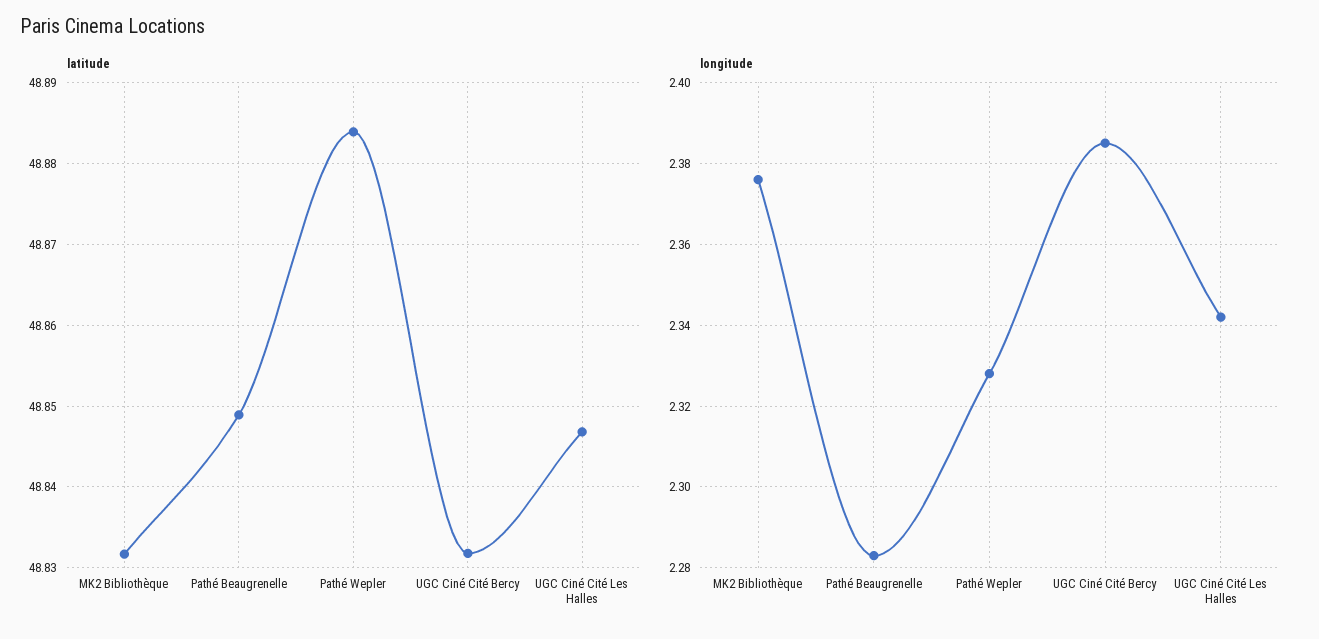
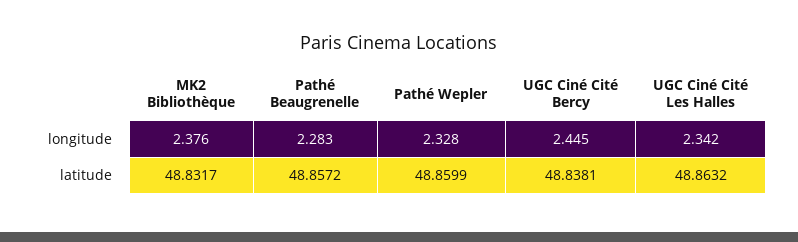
  {
    "latitude": {
      "MK2 Bibliothèque": 48.8317,
-     "Pathé Beaugrenelle": 48.849,
+     "Pathé Beaugrenelle": 48.8572,
-     "Pathé Wepler": 48.884,
+     "Pathé Wepler": 48.8599,
-     "UGC Ciné Cité Bercy": 48.832,
+     "UGC Ciné Cité Bercy": 48.8381,
-     "UGC Ciné Cité Les Halles": 48.847
+     "UGC Ciné Cité Les Halles": 48.8632
    },
    "longitude": {
      "MK2 Bibliothèque": 2.376,
      "Pathé Beaugrenelle": 2.283,
      "Pathé Wepler": 2.328,
-     "UGC Ciné Cité Bercy": 2.385,
+     "UGC Ciné Cité Bercy": 2.445,
      "UGC Ciné Cité Les Halles": 2.342
    }
  }

